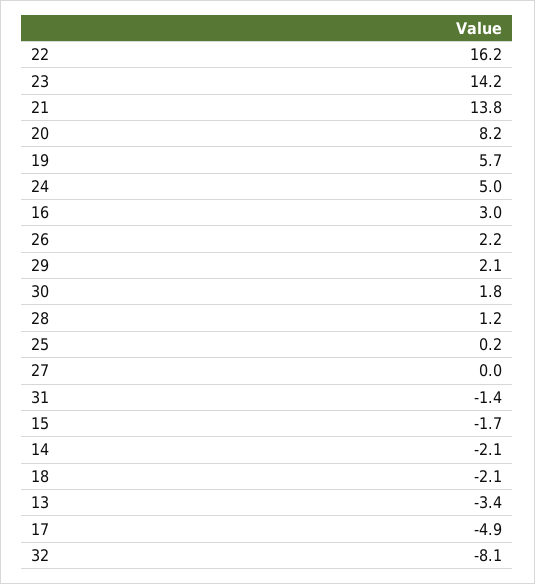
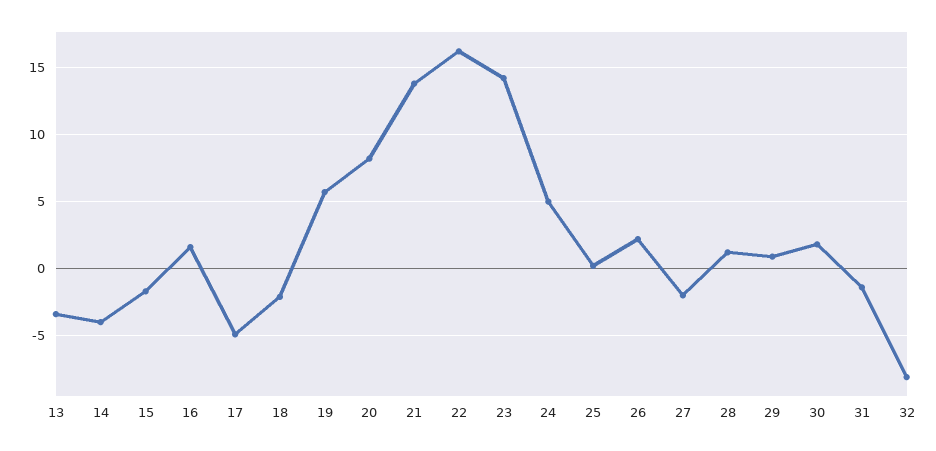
  {
    "22": 16.2,
    "23": 14.2,
    "21": 13.8,
    "20": 8.2,
    "19": 5.7,
    "24": 5,
-   "16": 3,
+   "16": 1.5,
    "26": 2.2,
-   "29": 2.1,
+   "29": 1,
    "30": 1.8,
    "28": 1.2,
    "25": 0.2,
-   "27": 0,
+   "27": -2,
    "31": -1.4,
    "15": -1.7,
-   "14": -2.1,
+   "14": -4,
    "18": -2.1,
    "13": -3.4,
    "17": -4.9,
    "32": -8.1
  }

